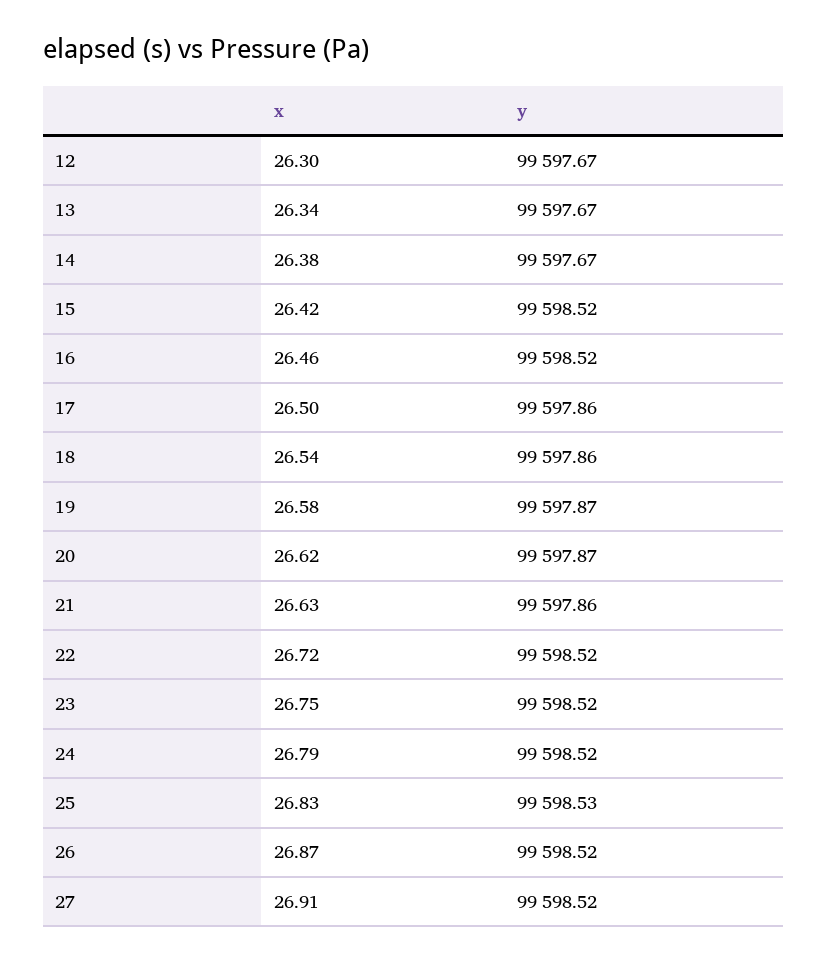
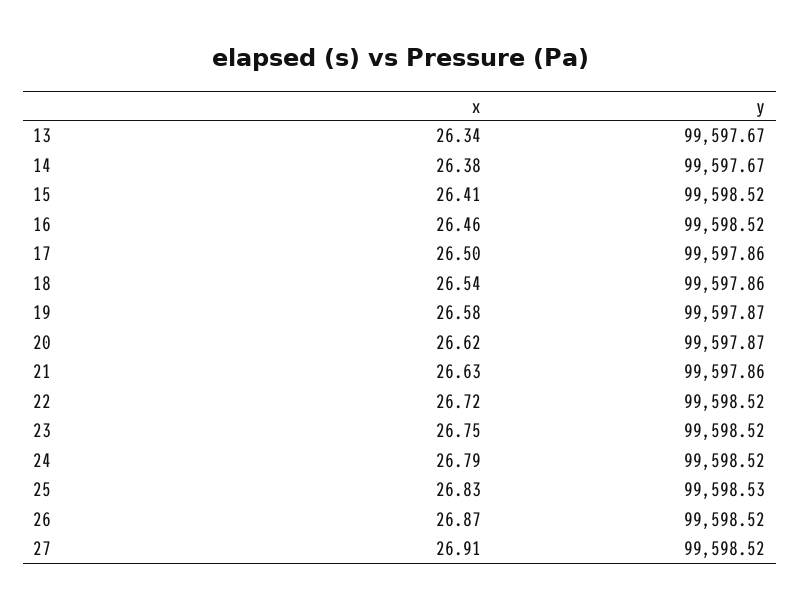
  {
    "x": {
-     "12": 26.3,
      "13": 26.34,
      "14": 26.38,
-     "15": 26.42,
+     "15": 26.41,
      "16": 26.46,
      "17": 26.5,
      "18": 26.54,
      "19": 26.58,
      "20": 26.62,
      "21": 26.63,
      "22": 26.72,
      "23": 26.75,
      "24": 26.79,
      "25": 26.83,
      "26": 26.87,
      "27": 26.91
    },
    "y": {
-     "12": 99597.67,
      "13": 99597.67,
      "14": 99597.67,
      "15": 99598.52,
      "16": 99598.52,
      "17": 99597.86,
      "18": 99597.86,
      "19": 99597.87,
      "20": 99597.87,
      "21": 99597.86,
      "22": 99598.52,
      "23": 99598.52,
      "24": 99598.52,
      "25": 99598.53,
      "26": 99598.52,
      "27": 99598.52
    }
  }

